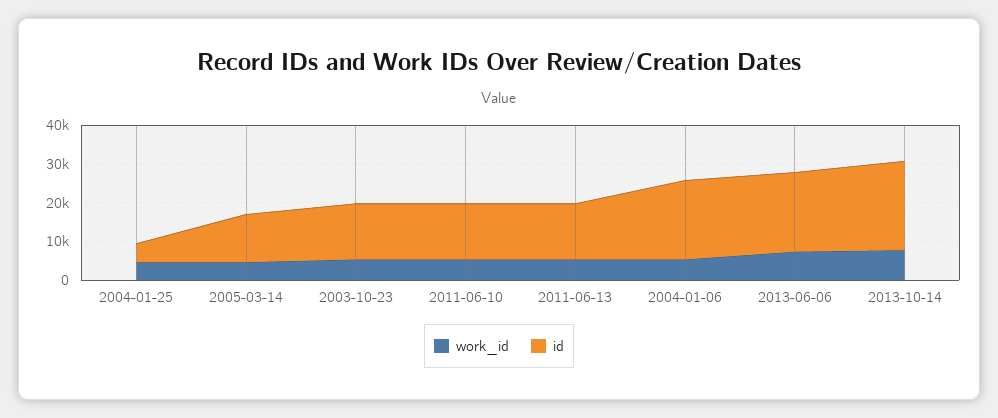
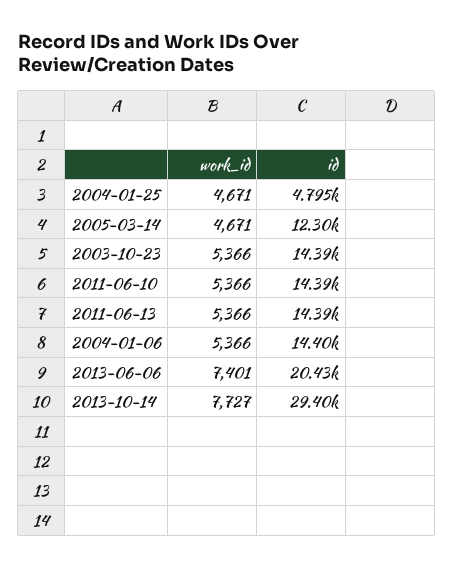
  {
    "work_id": {
      "2004-01-25": 4671,
      "2005-03-14": 4671,
      "2003-10-23": 5366,
      "2011-06-10": 5366,
      "2011-06-13": 5366,
      "2004-01-06": 5366,
      "2013-06-06": 7401,
      "2013-10-14": 7727
    },
    "id": {
      "2004-01-25": 4795,
      "2005-03-14": 12300,
      "2003-10-23": 14390,
      "2011-06-10": 14390,
      "2011-06-13": 14390,
-     "2004-01-06": 20000,
+     "2004-01-06": 14400,
      "2013-06-06": 20430,
-     "2013-10-14": 22500
+     "2013-10-14": 29400
    }
  }

